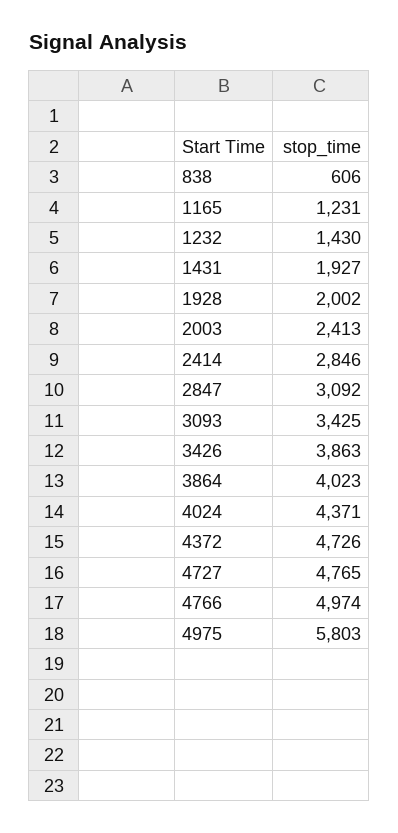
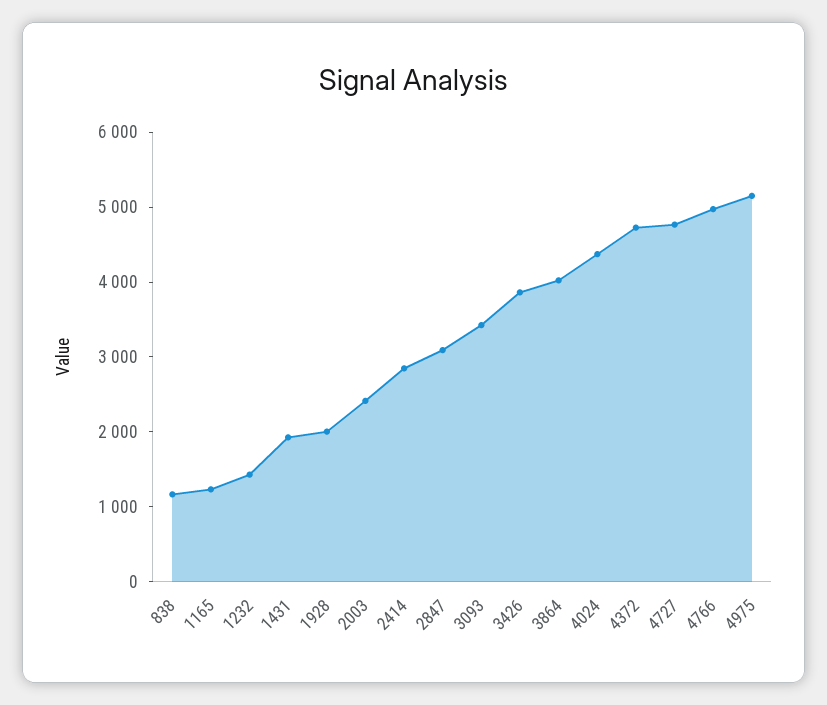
  {
-   "838": 606,
+   "838": 1200,
    "1165": 1231,
    "1232": 1430,
    "1431": 1927,
    "1928": 2002,
    "2003": 2413,
    "2414": 2846,
    "2847": 3092,
    "3093": 3425,
    "3426": 3863,
    "3864": 4023,
    "4024": 4371,
    "4372": 4726,
    "4727": 4765,
    "4766": 4974,
-   "4975": 5803
+   "4975": 5200
  }

